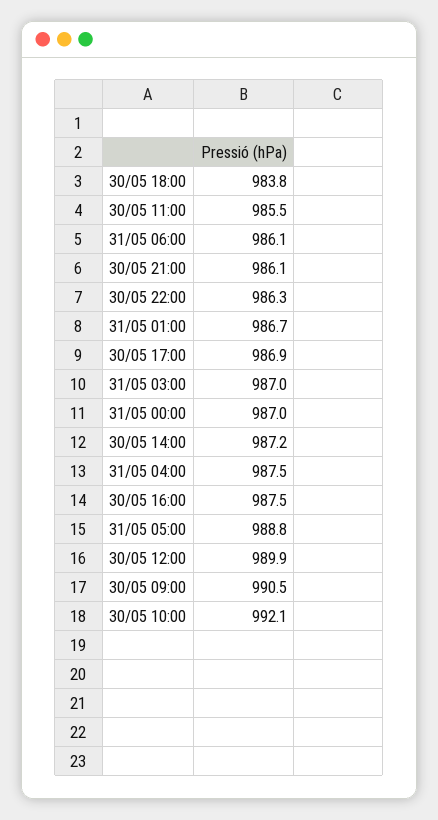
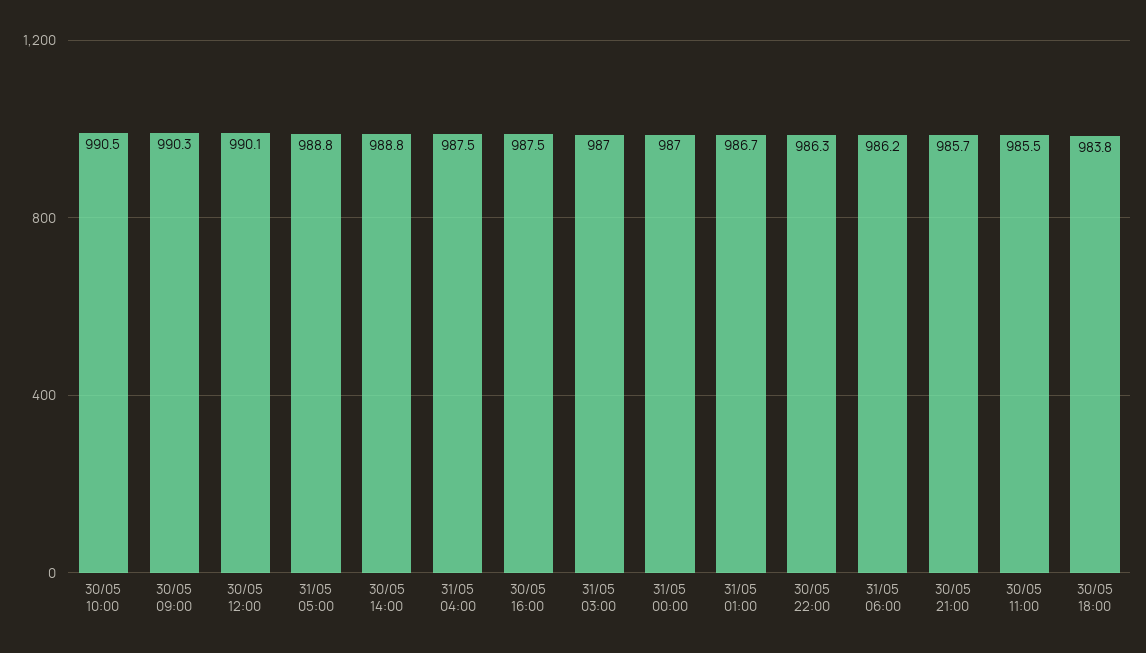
  {
    "30/05 18:00": 983.8,
    "30/05 11:00": 985.5,
-   "31/05 06:00": 986.1,
+   "31/05 06:00": 986.2,
-   "30/05 21:00": 986.1,
+   "30/05 21:00": 985.7,
    "30/05 22:00": 986.3,
    "31/05 01:00": 986.7,
-   "30/05 17:00": 986.9,
    "31/05 03:00": 987,
    "31/05 00:00": 987,
-   "30/05 14:00": 987.2,
+   "30/05 14:00": 988.8,
    "31/05 04:00": 987.5,
    "30/05 16:00": 987.5,
    "31/05 05:00": 988.8,
-   "30/05 12:00": 989.9,
+   "30/05 12:00": 990.1,
-   "30/05 09:00": 990.5,
+   "30/05 09:00": 990.3,
-   "30/05 10:00": 992.1
+   "30/05 10:00": 990.5
  }

